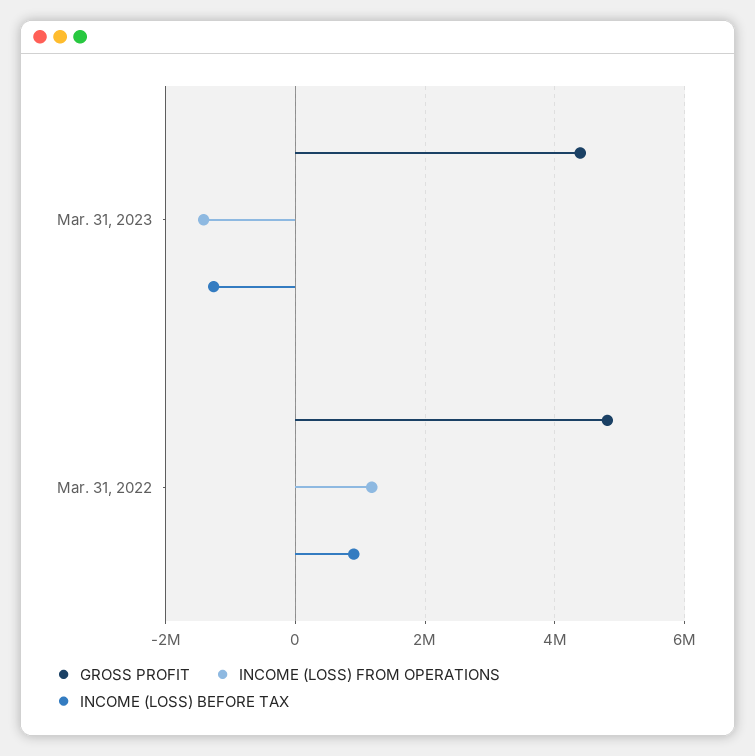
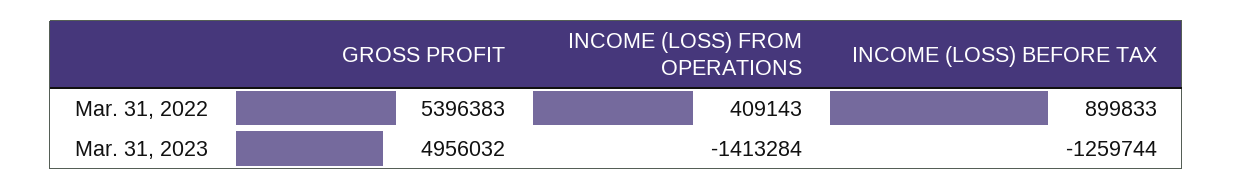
  {
    "GROSS PROFIT": {
-     "Mar. 31, 2023": 4400000,
+     "Mar. 31, 2023": 4956032,
-     "Mar. 31, 2022": 4800000
+     "Mar. 31, 2022": 5396383
    },
    "INCOME (LOSS) FROM OPERATIONS": {
      "Mar. 31, 2023": -1413284,
-     "Mar. 31, 2022": 1200000
+     "Mar. 31, 2022": 409143
    },
    "INCOME (LOSS) BEFORE TAX": {
      "Mar. 31, 2023": -1259744,
      "Mar. 31, 2022": 899833
    }
  }

